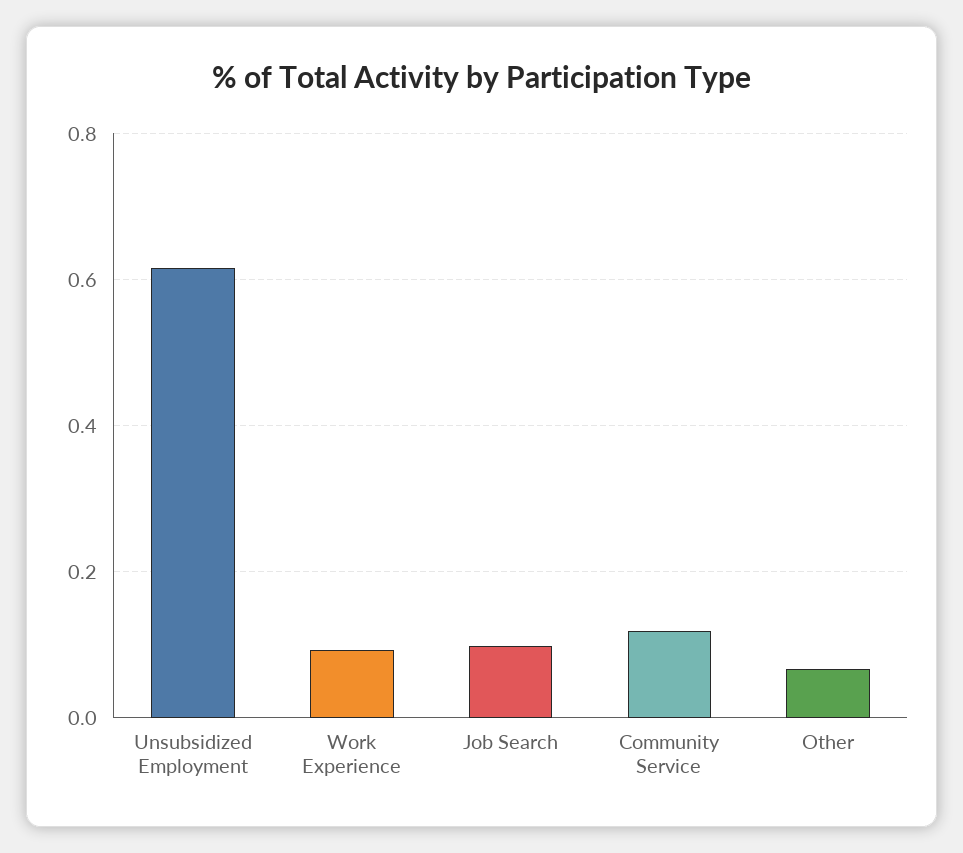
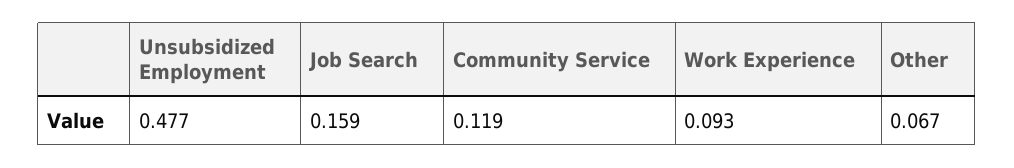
  {
-   "Unsubsidized Employment": 0.62,
+   "Unsubsidized Employment": 0.477,
    "Work Experience": 0.093,
-   "Job Search": 0.1,
+   "Job Search": 0.159,
    "Community Service": 0.119,
    "Other": 0.067
  }

